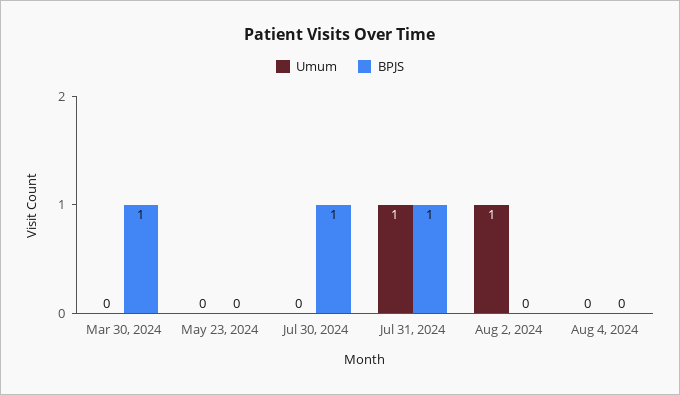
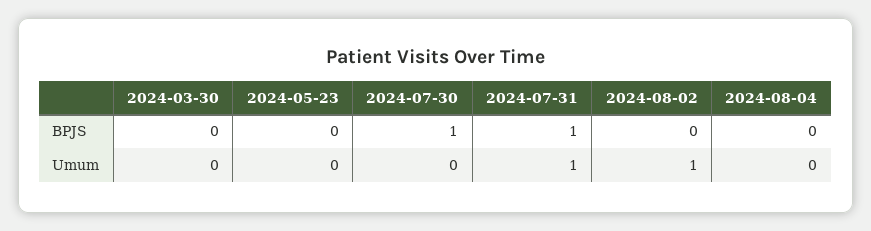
  {
    "Umum": {
      "Mar 30, 2024": 0,
      "May 23, 2024": 0,
      "Jul 30, 2024": 0,
      "Jul 31, 2024": 1,
      "Aug 2, 2024": 1,
      "Aug 4, 2024": 0
    },
    "BPJS": {
-     "Mar 30, 2024": 1,
+     "Mar 30, 2024": 0,
      "May 23, 2024": 0,
      "Jul 30, 2024": 1,
      "Jul 31, 2024": 1,
      "Aug 2, 2024": 0,
      "Aug 4, 2024": 0
    }
  }

